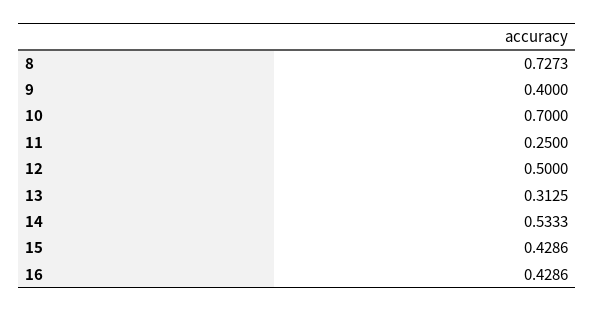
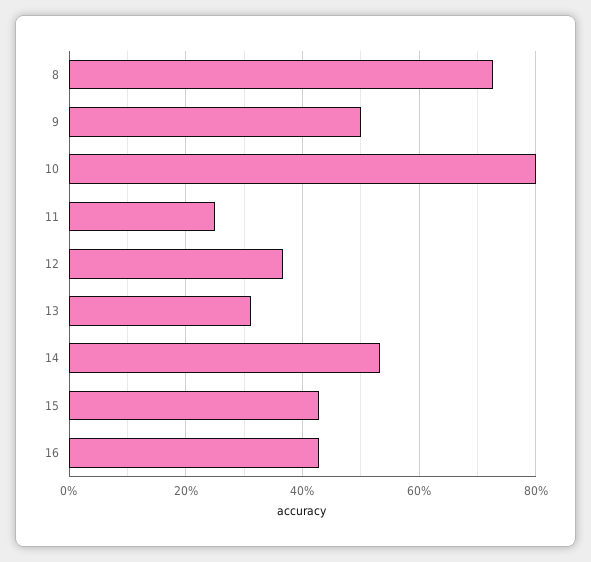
  {
    "8": 0.7273,
-   "9": 0.4,
+   "9": 0.5,
-   "10": 0.7,
+   "10": 0.8,
    "11": 0.25,
-   "12": 0.5,
+   "12": 0.36,
    "13": 0.3125,
    "14": 0.5333,
    "15": 0.4286,
    "16": 0.4286
  }

